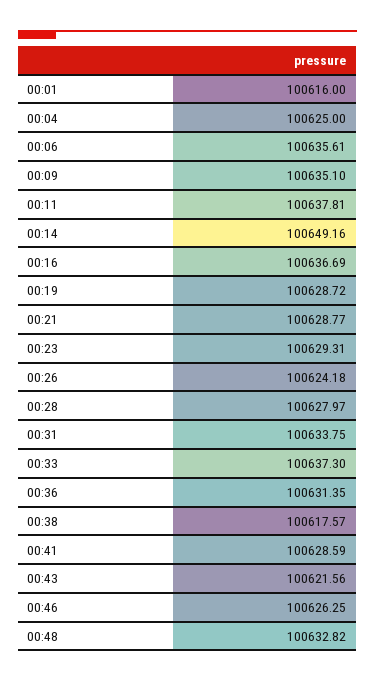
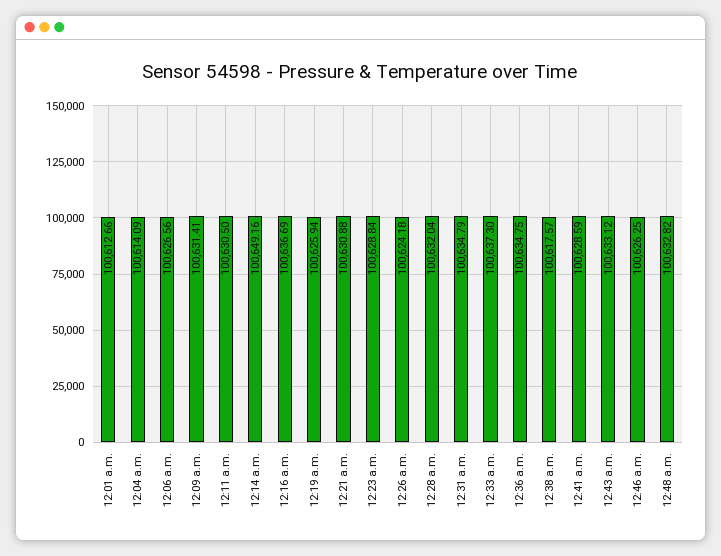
  {
-   "00:01": 100616,
+   "00:01": 100612.66,
-   "00:04": 100625,
+   "00:04": 100614.09,
-   "00:06": 100635.61,
+   "00:06": 100626.56,
-   "00:09": 100635.1,
+   "00:09": 100631.41,
-   "00:11": 100637.81,
+   "00:11": 100630.5,
    "00:14": 100649.16,
    "00:16": 100636.69,
-   "00:19": 100628.72,
+   "00:19": 100625.94,
-   "00:21": 100628.77,
+   "00:21": 100630.88,
-   "00:23": 100629.31,
+   "00:23": 100628.84,
    "00:26": 100624.18,
-   "00:28": 100627.97,
+   "00:28": 100632.04,
-   "00:31": 100633.75,
+   "00:31": 100634.79,
    "00:33": 100637.3,
-   "00:36": 100631.35,
+   "00:36": 100634.75,
    "00:38": 100617.57,
    "00:41": 100628.59,
-   "00:43": 100621.56,
+   "00:43": 100633.12,
    "00:46": 100626.25,
    "00:48": 100632.82
  }

